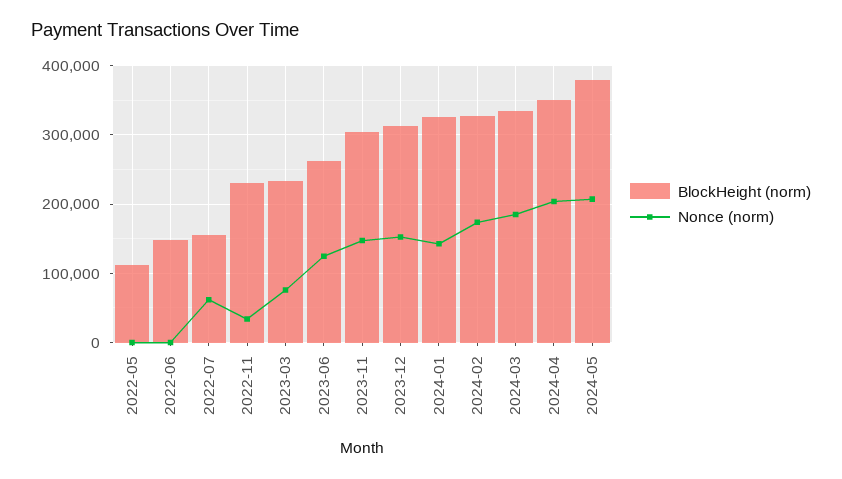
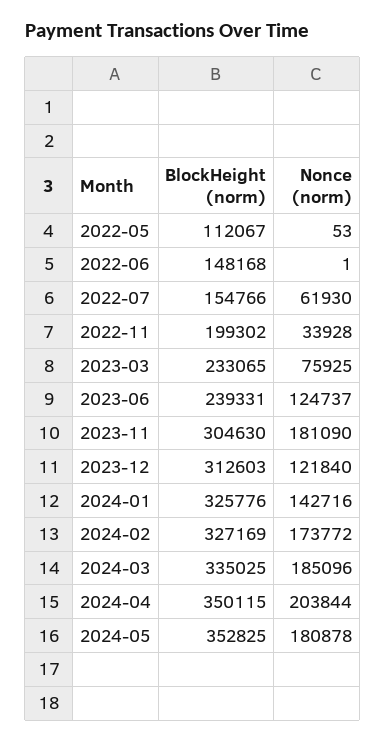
  {
    "BlockHeight (norm)": {
      "2022-05": 112067,
      "2022-06": 148168,
      "2022-07": 154766,
-     "2022-11": 230000,
+     "2022-11": 199302,
      "2023-03": 233065,
-     "2023-06": 260000,
+     "2023-06": 239331,
      "2023-11": 304630,
      "2023-12": 312603,
      "2024-01": 325776,
      "2024-02": 327169,
      "2024-03": 335025,
      "2024-04": 350115,
-     "2024-05": 380000
+     "2024-05": 352825
    },
    "Nonce (norm)": {
      "2022-05": 53,
      "2022-06": 1,
      "2022-07": 61930,
      "2022-11": 33928,
      "2023-03": 75925,
      "2023-06": 124737,
-     "2023-11": 150000,
+     "2023-11": 181090,
-     "2023-12": 150000,
+     "2023-12": 121840,
      "2024-01": 142716,
      "2024-02": 173772,
      "2024-03": 185096,
      "2024-04": 203844,
-     "2024-05": 210000
+     "2024-05": 180878
    }
  }

